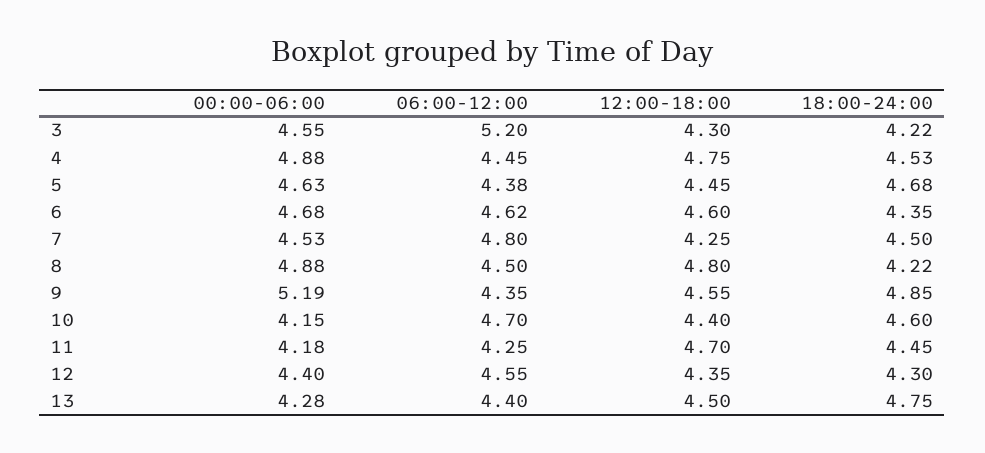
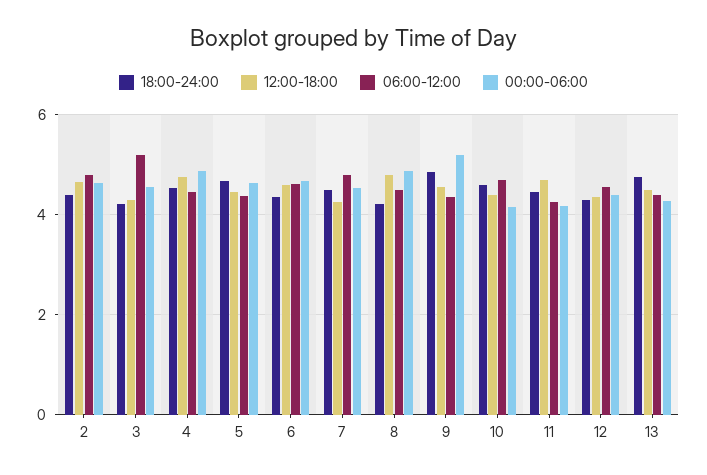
  {
    "00:00-06:00": {
      "3": 4.55,
      "4": 4.88,
      "5": 4.63,
      "6": 4.68,
      "7": 4.53,
      "8": 4.88,
      "9": 5.19,
      "10": 4.15,
      "11": 4.18,
      "12": 4.4,
-     "13": 4.28
+     "13": 4.28,
+     "2": 4.6
    },
    "06:00-12:00": {
      "3": 5.2,
      "4": 4.45,
      "5": 4.38,
      "6": 4.62,
      "7": 4.8,
      "8": 4.5,
      "9": 4.35,
      "10": 4.7,
      "11": 4.25,
      "12": 4.55,
-     "13": 4.4
+     "13": 4.4,
+     "2": 4.8
    },
    "12:00-18:00": {
      "3": 4.3,
      "4": 4.75,
      "5": 4.45,
      "6": 4.6,
      "7": 4.25,
      "8": 4.8,
      "9": 4.55,
      "10": 4.4,
      "11": 4.7,
      "12": 4.35,
-     "13": 4.5
+     "13": 4.5,
+     "2": 4.6
    },
    "18:00-24:00": {
      "3": 4.22,
      "4": 4.53,
      "5": 4.68,
      "6": 4.35,
      "7": 4.5,
      "8": 4.22,
      "9": 4.85,
      "10": 4.6,
      "11": 4.45,
      "12": 4.3,
-     "13": 4.75
+     "13": 4.75,
+     "2": 4.4
    }
  }

